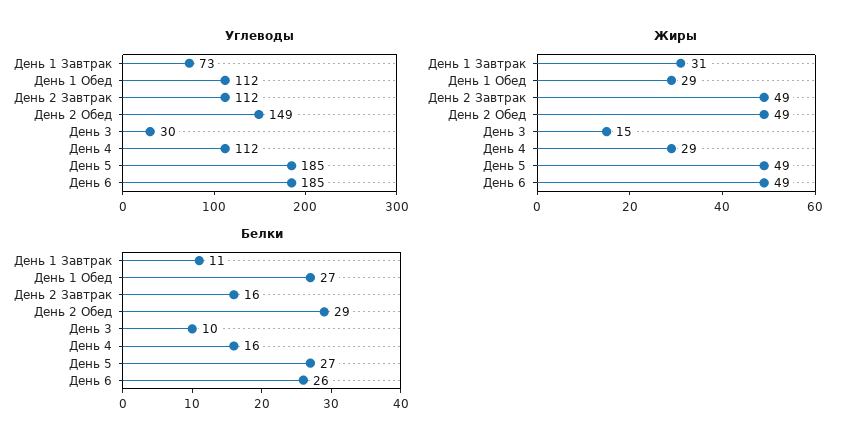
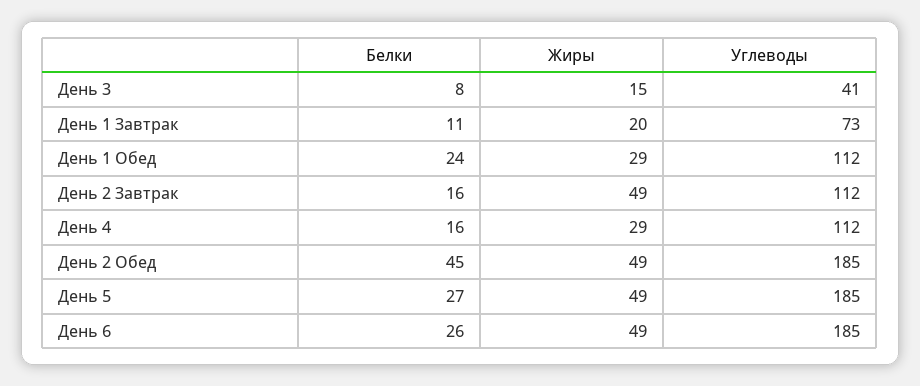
  {
    "Углеводы": {
      "День 1 Завтрак": 73,
      "День 1 Обед": 112,
      "День 2 Завтрак": 112,
-     "День 2 Обед": 149,
+     "День 2 Обед": 185,
-     "День 3": 30,
+     "День 3": 41,
      "День 4": 112,
      "День 5": 185,
      "День 6": 185
    },
    "Жиры": {
-     "День 1 Завтрак": 31,
+     "День 1 Завтрак": 20,
      "День 1 Обед": 29,
      "День 2 Завтрак": 49,
      "День 2 Обед": 49,
      "День 3": 15,
      "День 4": 29,
      "День 5": 49,
      "День 6": 49
    },
    "Белки": {
      "День 1 Завтрак": 11,
-     "День 1 Обед": 27,
+     "День 1 Обед": 24,
      "День 2 Завтрак": 16,
-     "День 2 Обед": 29,
+     "День 2 Обед": 45,
-     "День 3": 10,
+     "День 3": 8,
      "День 4": 16,
      "День 5": 27,
      "День 6": 26
    }
  }

